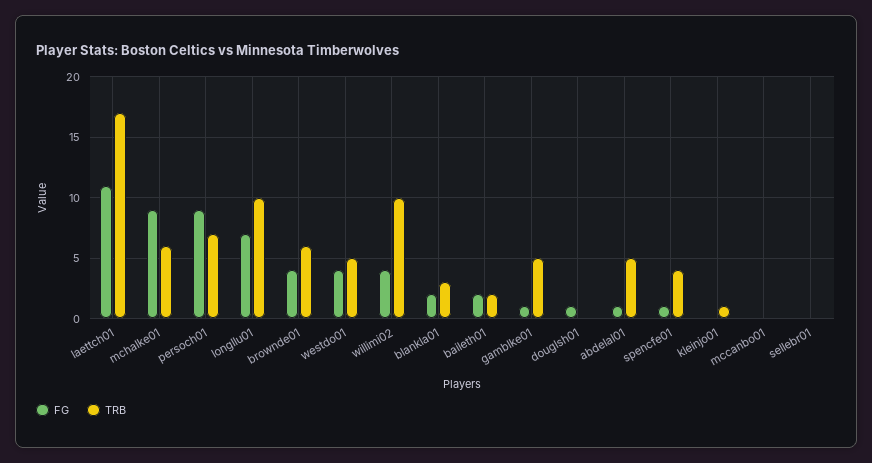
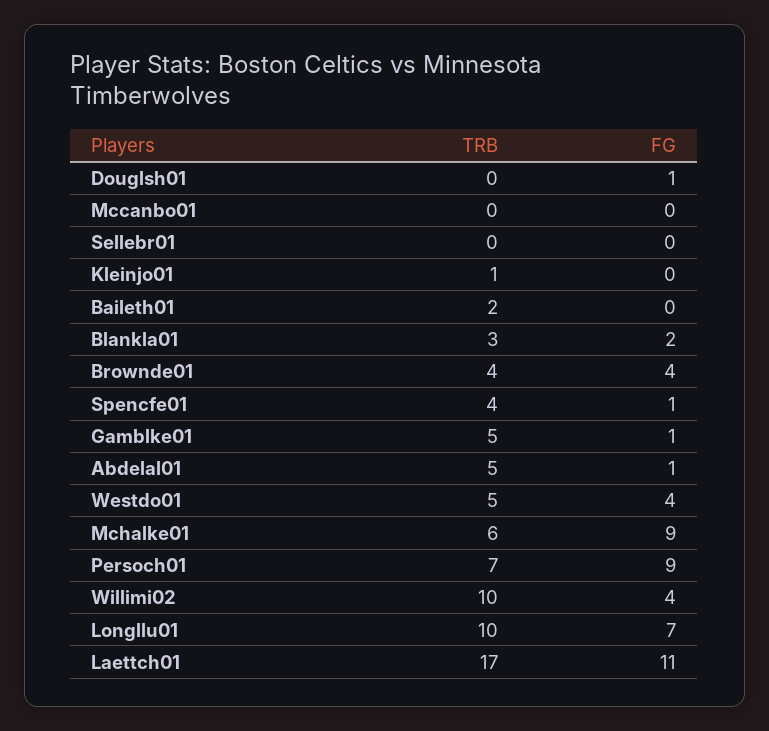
  {
    "FG": {
      "laettch01": 11,
      "mchalke01": 9,
      "persoch01": 9,
      "longllu01": 7,
      "brownde01": 4,
      "westdo01": 4,
      "willimi02": 4,
      "blankla01": 2,
-     "baileth01": 2,
+     "baileth01": 0,
      "gamblke01": 1,
      "douglsh01": 1,
      "abdelal01": 1,
      "spencfe01": 1,
      "kleinjo01": 0,
      "mccanbo01": 0,
      "sellebr01": 0
    },
    "TRB": {
      "laettch01": 17,
      "mchalke01": 6,
      "persoch01": 7,
      "longllu01": 10,
-     "brownde01": 6,
+     "brownde01": 4,
      "westdo01": 5,
      "willimi02": 10,
      "blankla01": 3,
      "baileth01": 2,
      "gamblke01": 5,
      "douglsh01": 0,
      "abdelal01": 5,
      "spencfe01": 4,
      "kleinjo01": 1,
      "mccanbo01": 0,
      "sellebr01": 0
    }
  }

